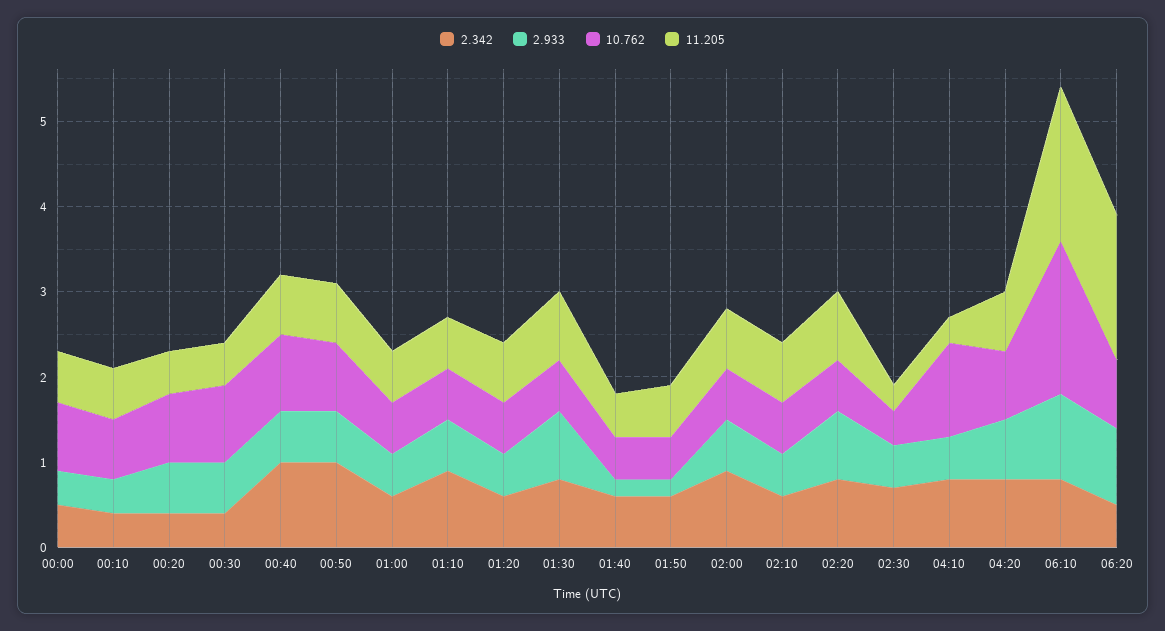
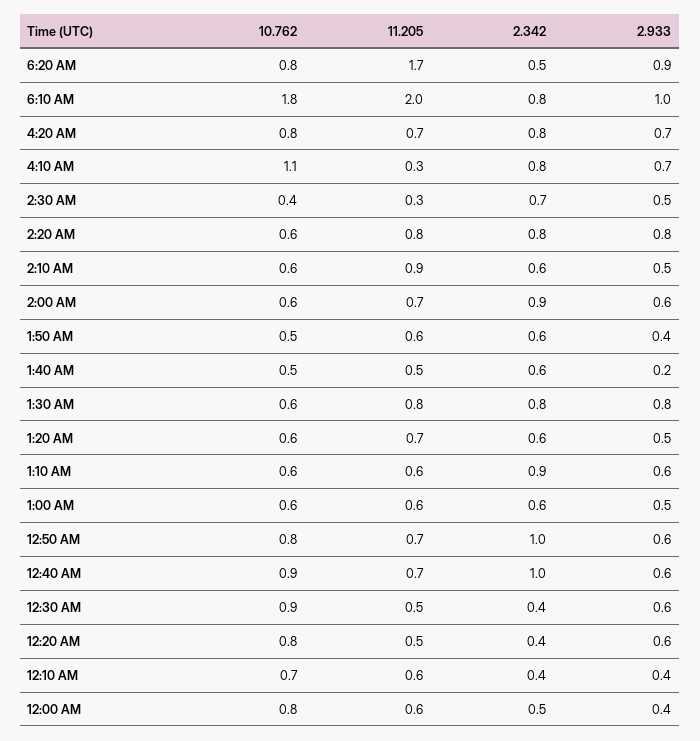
  {
    "2.342": {
      "00:00": 0.5,
      "00:10": 0.4,
      "00:20": 0.4,
      "00:30": 0.4,
      "00:40": 1,
      "00:50": 1,
      "01:00": 0.6,
      "01:10": 0.9,
      "01:20": 0.6,
      "01:30": 0.8,
      "01:40": 0.6,
      "01:50": 0.6,
      "02:00": 0.9,
      "02:10": 0.6,
      "02:20": 0.8,
      "02:30": 0.7,
      "04:10": 0.8,
      "04:20": 0.8,
      "06:10": 0.8,
      "06:20": 0.5
    },
    "2.933": {
      "00:00": 0.4,
      "00:10": 0.4,
      "00:20": 0.6,
      "00:30": 0.6,
      "00:40": 0.6,
      "00:50": 0.6,
      "01:00": 0.5,
      "01:10": 0.6,
      "01:20": 0.5,
      "01:30": 0.8,
      "01:40": 0.2,
-     "01:50": 0.2,
+     "01:50": 0.4,
      "02:00": 0.6,
      "02:10": 0.5,
      "02:20": 0.8,
      "02:30": 0.5,
-     "04:10": 0.5,
+     "04:10": 0.7,
      "04:20": 0.7,
      "06:10": 1,
      "06:20": 0.9
    },
    "10.762": {
      "00:00": 0.8,
      "00:10": 0.7,
      "00:20": 0.8,
      "00:30": 0.9,
      "00:40": 0.9,
      "00:50": 0.8,
      "01:00": 0.6,
      "01:10": 0.6,
      "01:20": 0.6,
      "01:30": 0.6,
      "01:40": 0.5,
      "01:50": 0.5,
      "02:00": 0.6,
      "02:10": 0.6,
      "02:20": 0.6,
      "02:30": 0.4,
      "04:10": 1.1,
      "04:20": 0.8,
      "06:10": 1.8,
      "06:20": 0.8
    },
    "11.205": {
      "00:00": 0.6,
      "00:10": 0.6,
      "00:20": 0.5,
      "00:30": 0.5,
      "00:40": 0.7,
      "00:50": 0.7,
      "01:00": 0.6,
      "01:10": 0.6,
      "01:20": 0.7,
      "01:30": 0.8,
      "01:40": 0.5,
      "01:50": 0.6,
      "02:00": 0.7,
-     "02:10": 0.7,
+     "02:10": 0.9,
      "02:20": 0.8,
      "02:30": 0.3,
      "04:10": 0.3,
      "04:20": 0.7,
-     "06:10": 1.8,
+     "06:10": 2,
      "06:20": 1.7
    }
  }

